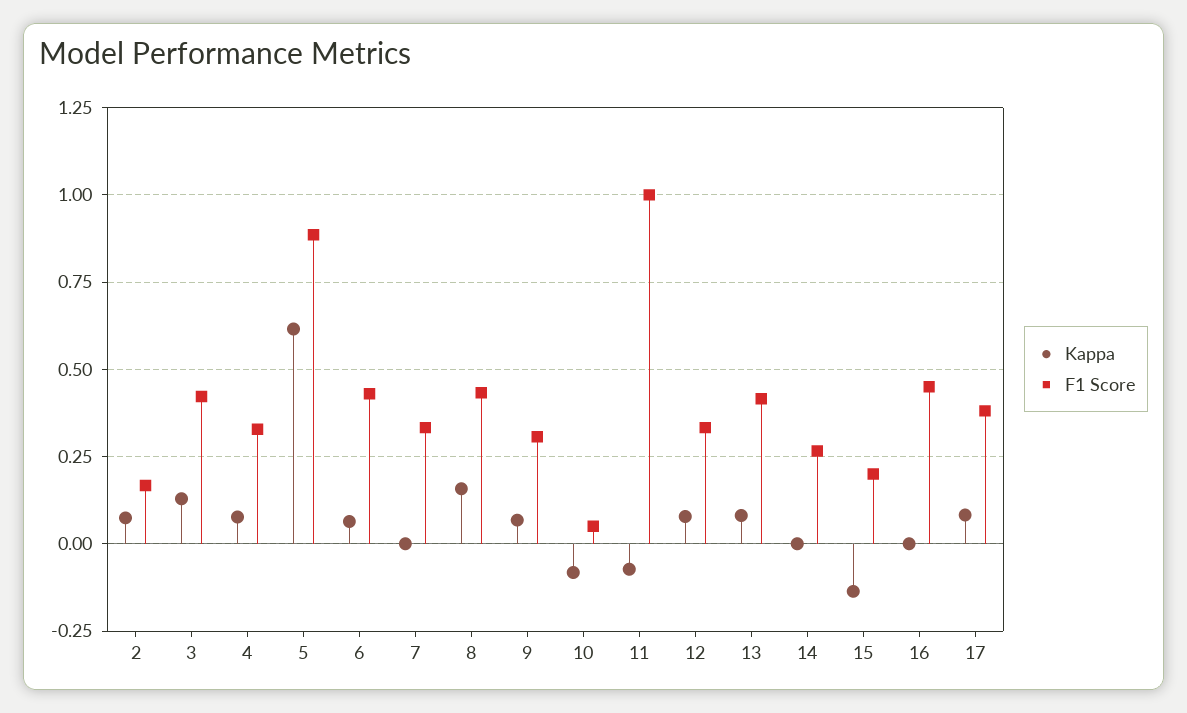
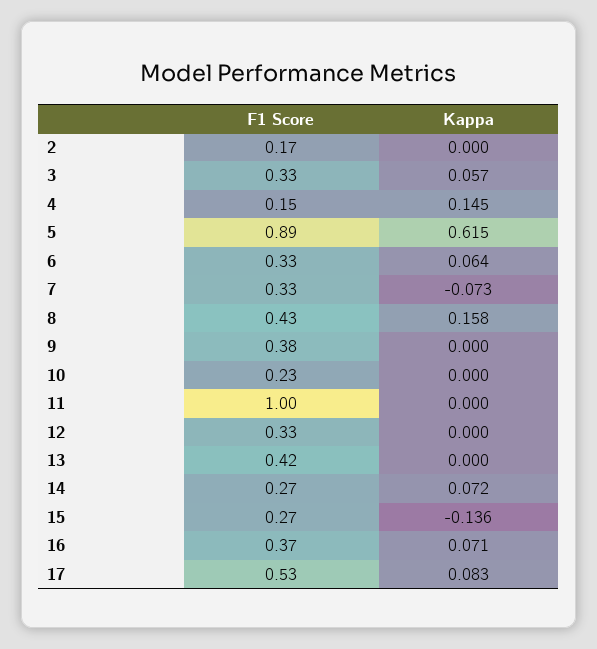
  {
    "Kappa": {
-     "2": 0.075,
+     "2": 0,
-     "3": 0.125,
+     "3": 0.057,
-     "4": 0.075,
+     "4": 0.145,
      "5": 0.615,
      "6": 0.064,
-     "7": 0,
+     "7": -0.073,
      "8": 0.158,
-     "9": 0.075,
+     "9": 0,
-     "10": -0.075,
+     "10": 0,
-     "11": -0.075,
+     "11": 0,
-     "12": 0.075,
+     "12": 0,
-     "13": 0.075,
+     "13": 0,
-     "14": 0,
+     "14": 0.072,
      "15": -0.136,
-     "16": 0,
+     "16": 0.071,
      "17": 0.083
    },
    "F1 Score": {
      "2": 0.17,
-     "3": 0.425,
+     "3": 0.33,
-     "4": 0.325,
+     "4": 0.15,
      "5": 0.89,
-     "6": 0.425,
+     "6": 0.33,
      "7": 0.33,
      "8": 0.43,
-     "9": 0.3,
+     "9": 0.38,
-     "10": 0.05,
+     "10": 0.23,
      "11": 1,
      "12": 0.33,
      "13": 0.42,
      "14": 0.27,
-     "15": 0.2,
+     "15": 0.27,
-     "16": 0.45,
+     "16": 0.37,
-     "17": 0.375
+     "17": 0.53
    }
  }

